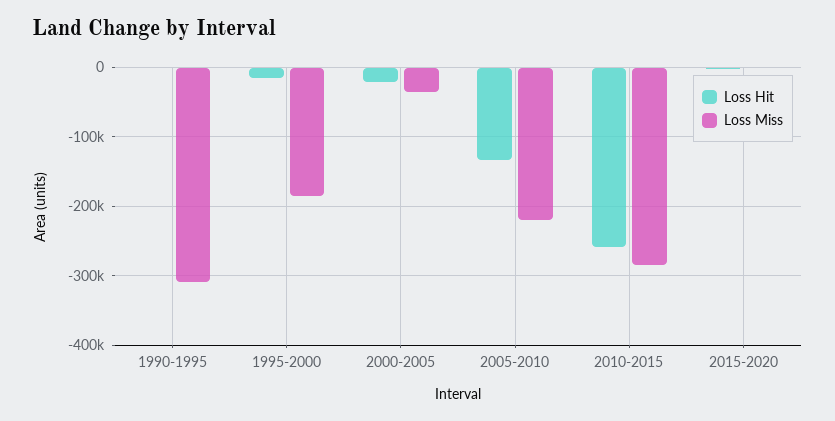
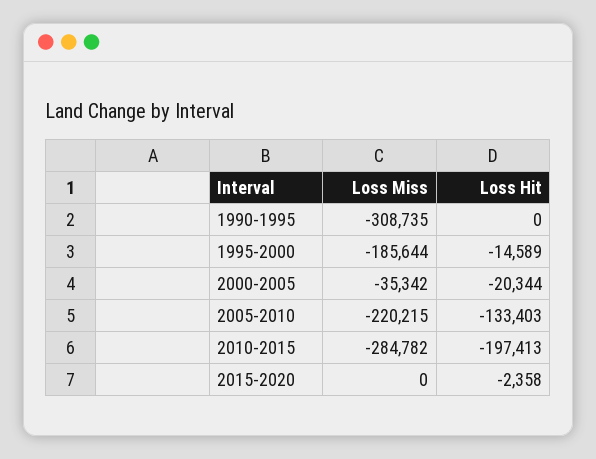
  {
    "Loss Hit": {
      "1990-1995": 0,
      "1995-2000": -14589,
      "2000-2005": -20344,
      "2005-2010": -133403,
-     "2010-2015": -260000,
+     "2010-2015": -197413,
      "2015-2020": -2358
    },
    "Loss Miss": {
      "1990-1995": -308735,
      "1995-2000": -185644,
      "2000-2005": -35342,
      "2005-2010": -220215,
      "2010-2015": -284782,
      "2015-2020": 0
    }
  }

